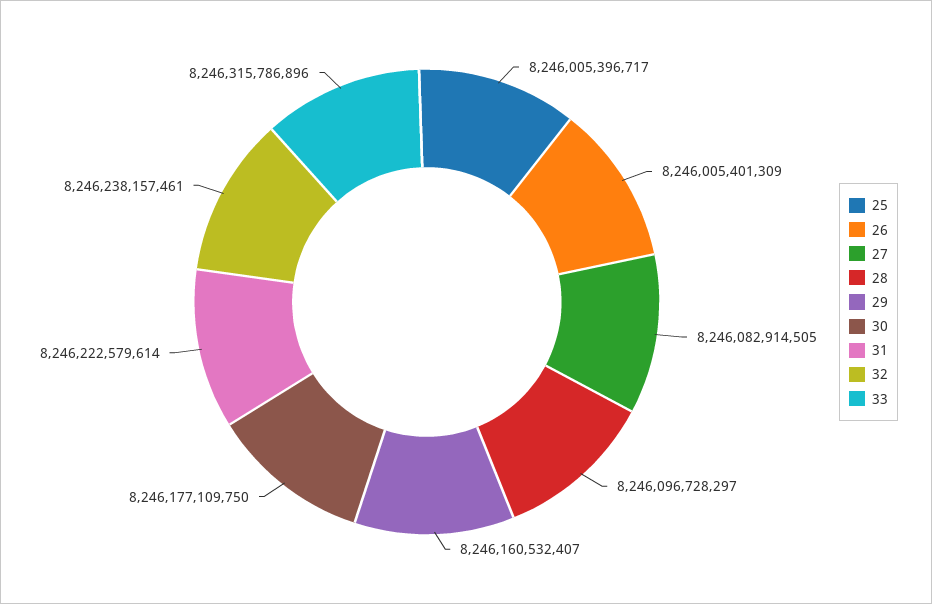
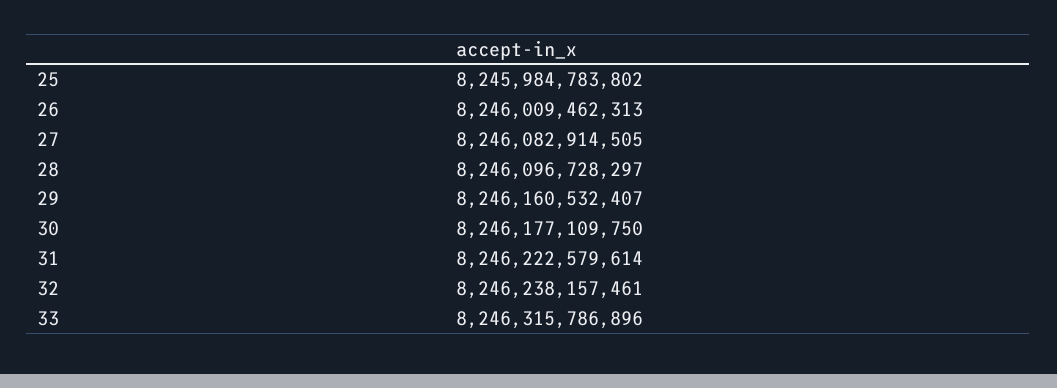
  {
-   "25": 8246005396717,
+   "25": 8245984783802,
-   "26": 8246005401309,
+   "26": 8246009462313,
    "27": 8246082914505,
    "28": 8246096728297,
    "29": 8246160532407,
    "30": 8246177109750,
    "31": 8246222579614,
    "32": 8246238157461,
    "33": 8246315786896
  }

